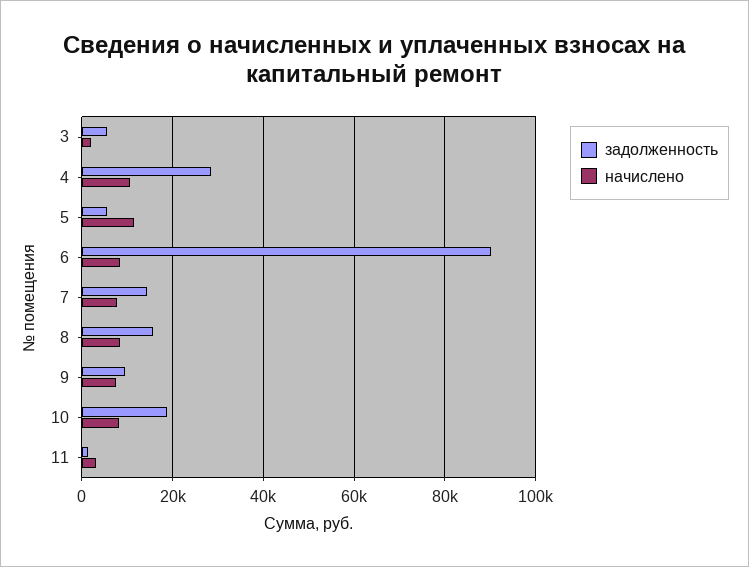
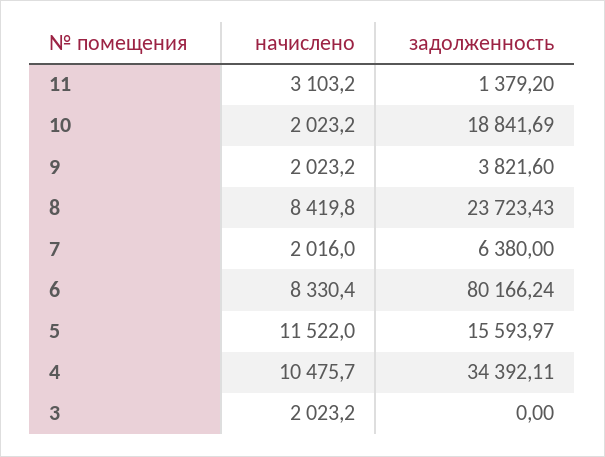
  {
    "задолженность": {
-     "3": 6000,
+     "3": 0,
-     "4": 28000,
+     "4": 34392.11,
-     "5": 6000,
+     "5": 15593.97,
-     "6": 90000,
+     "6": 80166.24,
-     "7": 14000,
+     "7": 6380,
-     "8": 16000,
+     "8": 23723.43,
-     "9": 10000,
+     "9": 3821.6,
      "10": 18841.69,
      "11": 1379.2
    },
    "начислено": {
      "3": 2023.2,
      "4": 10475.7,
      "5": 11522,
      "6": 8330.4,
-     "7": 8000,
+     "7": 2016,
      "8": 8419.8,
-     "9": 8000,
+     "9": 2023.2,
-     "10": 8000,
+     "10": 2023.2,
      "11": 3103.2
    }
  }

